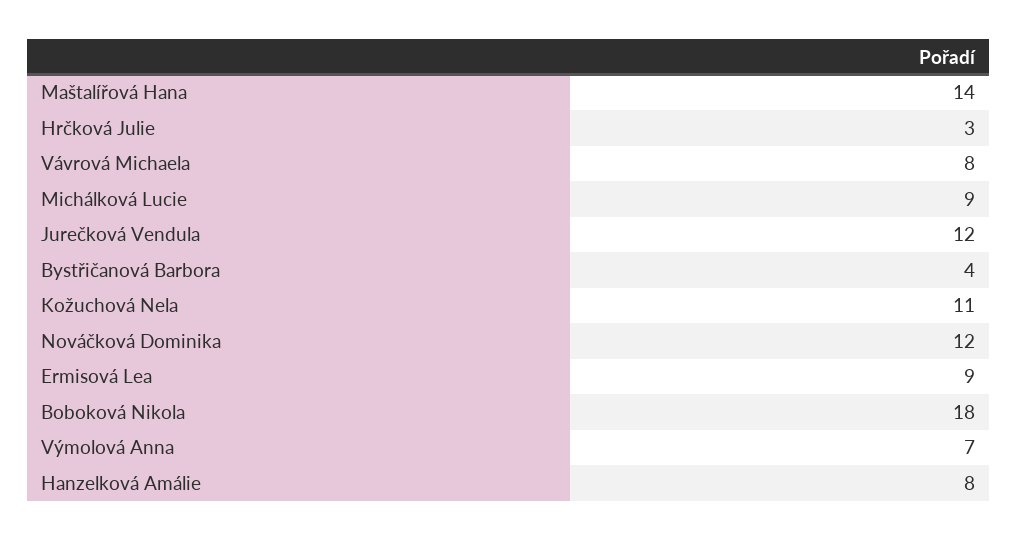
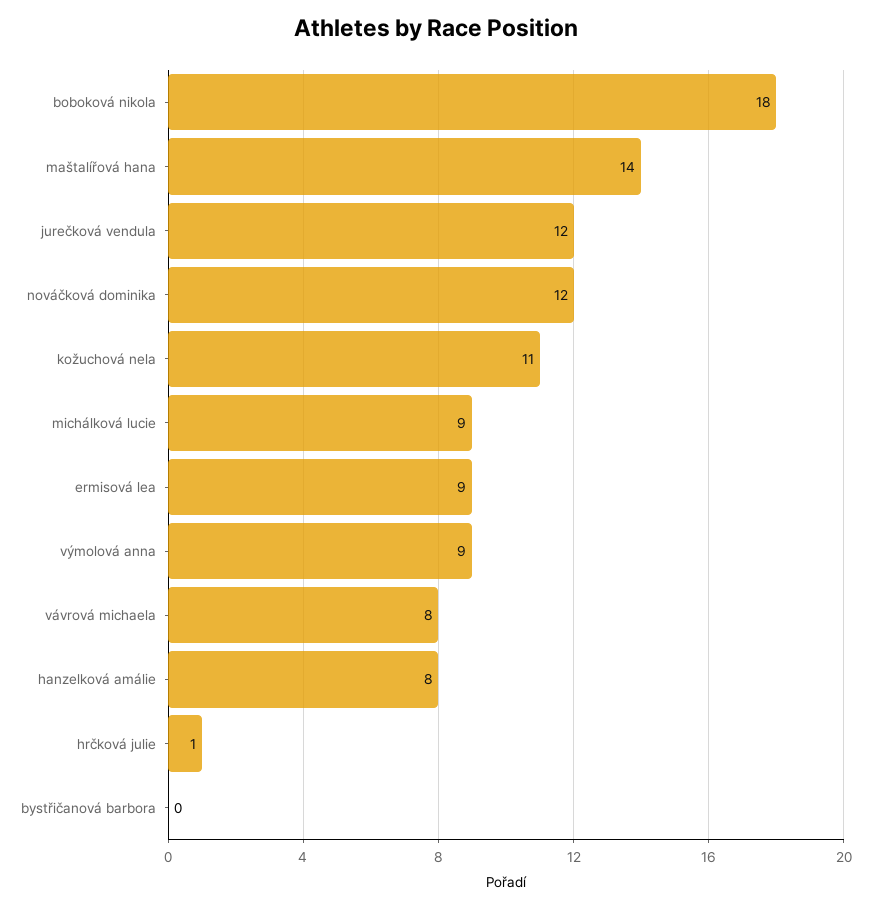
  {
    "Maštalířová Hana": 14,
-   "Hrčková Julie": 3,
+   "Hrčková Julie": 1,
    "Vávrová Michaela": 8,
    "Michálková Lucie": 9,
    "Jurečková Vendula": 12,
-   "Bystřičanová Barbora": 4,
+   "Bystřičanová Barbora": 0,
    "Kožuchová Nela": 11,
    "Nováčková Dominika": 12,
    "Ermisová Lea": 9,
    "Boboková Nikola": 18,
-   "Výmolová Anna": 7,
+   "Výmolová Anna": 9,
    "Hanzelková Amálie": 8
  }

